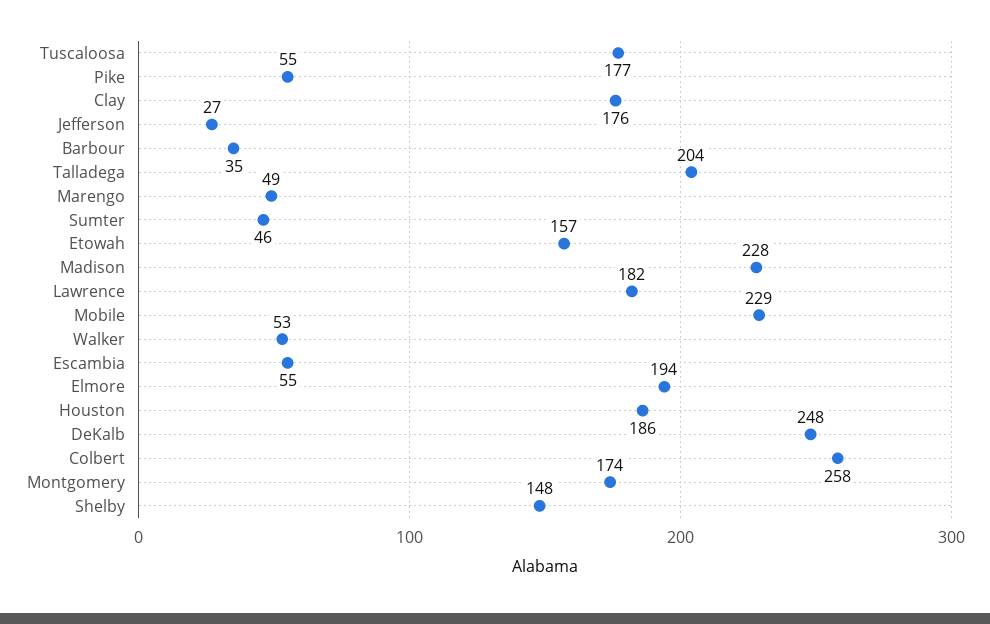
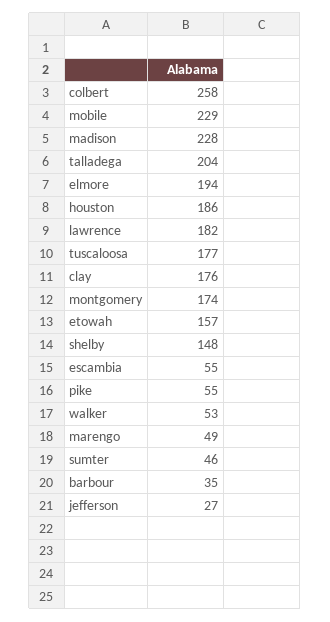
  {
    "Tuscaloosa": 177,
    "Pike": 55,
    "Clay": 176,
    "Jefferson": 27,
    "Barbour": 35,
    "Talladega": 204,
    "Marengo": 49,
    "Sumter": 46,
    "Etowah": 157,
    "Madison": 228,
    "Lawrence": 182,
    "Mobile": 229,
    "Walker": 53,
    "Escambia": 55,
    "Elmore": 194,
    "Houston": 186,
-   "DeKalb": 248,
    "Colbert": 258,
    "Montgomery": 174,
    "Shelby": 148
  }

